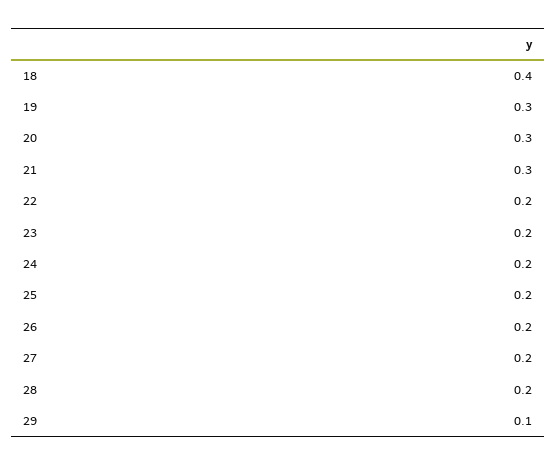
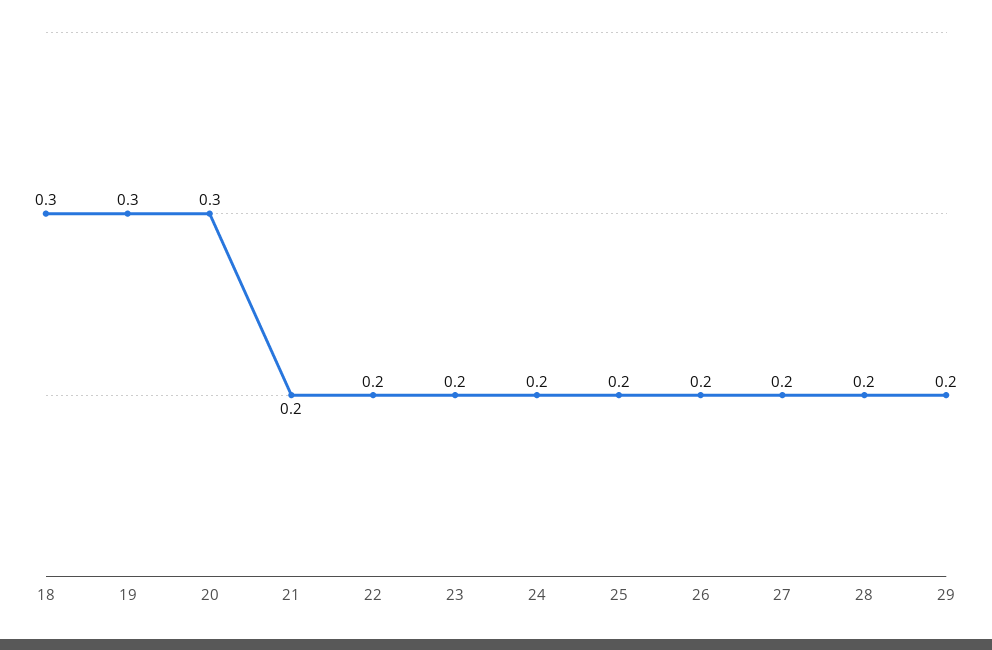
  {
-   "18": 0.4,
+   "18": 0.3,
    "19": 0.3,
    "20": 0.3,
-   "21": 0.3,
+   "21": 0.2,
    "22": 0.2,
    "23": 0.2,
    "24": 0.2,
    "25": 0.2,
    "26": 0.2,
    "27": 0.2,
    "28": 0.2,
-   "29": 0.1
+   "29": 0.2
  }

